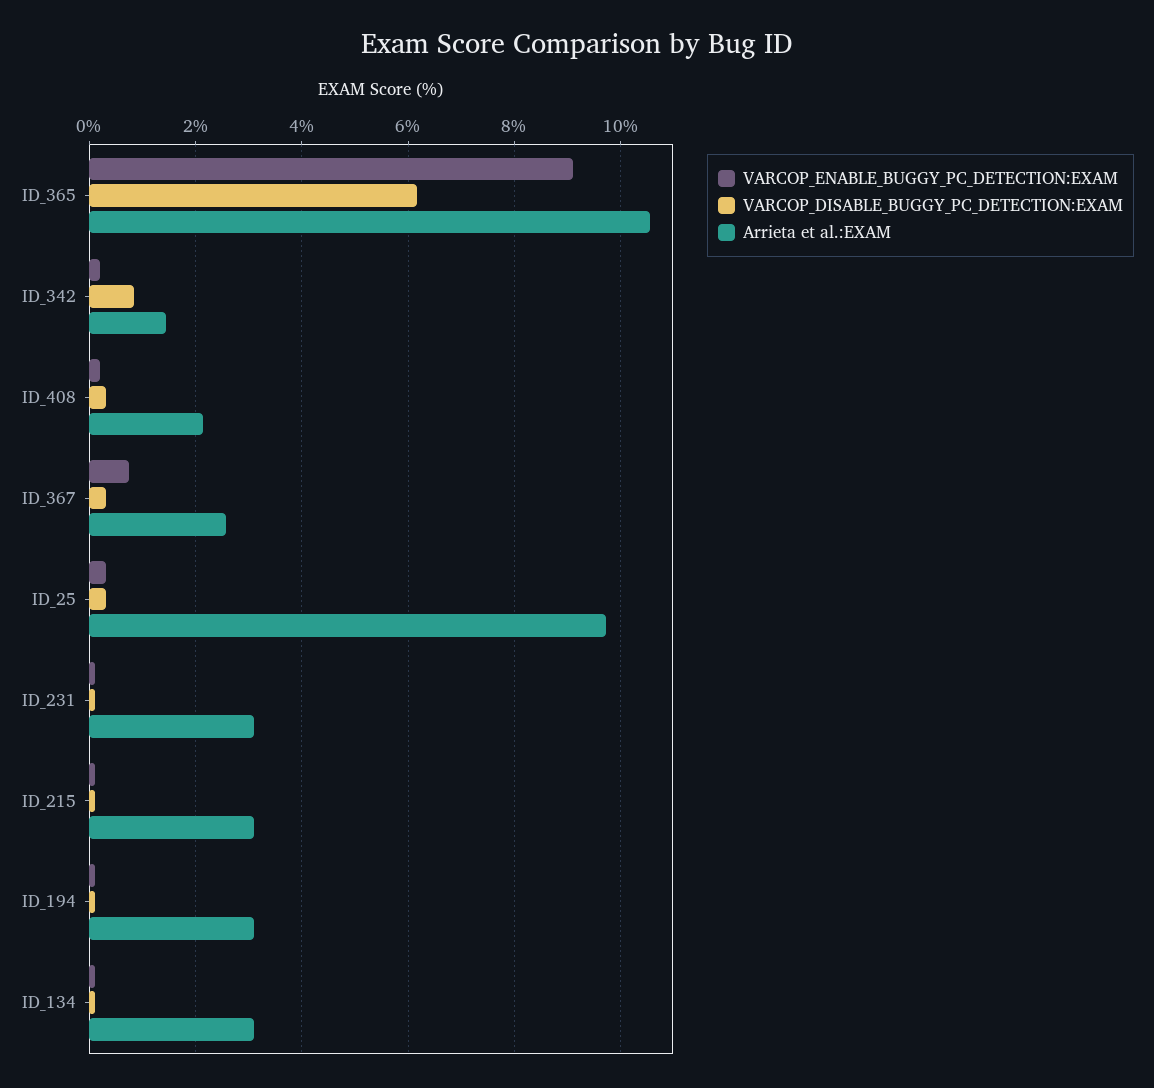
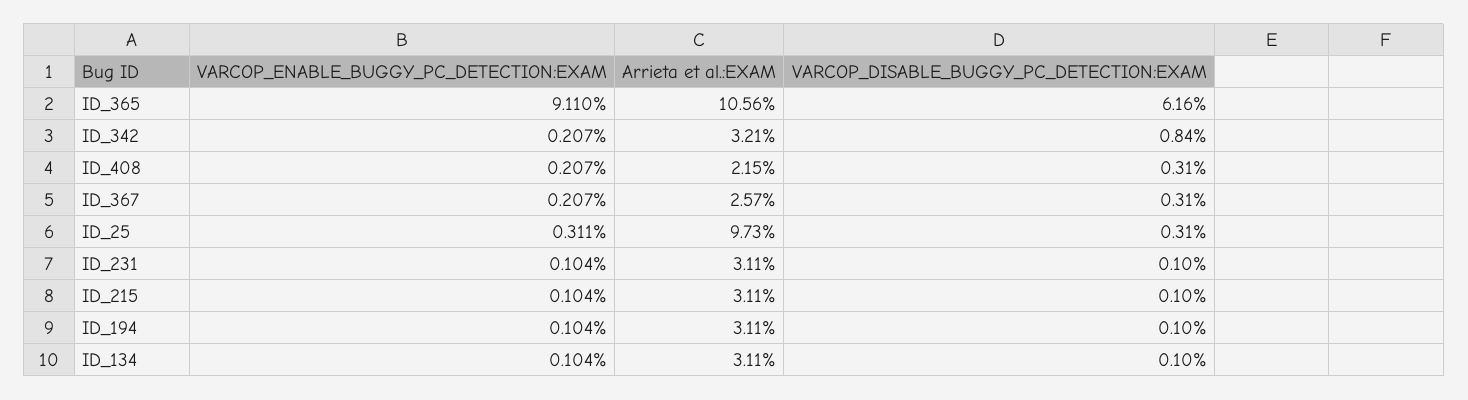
  {
    "VARCOP_ENABLE_BUGGY_PC_DETECTION:EXAM": {
      "ID_365": 9.11,
      "ID_342": 0.207,
      "ID_408": 0.207,
-     "ID_367": 0.8,
+     "ID_367": 0.207,
      "ID_25": 0.311,
      "ID_231": 0.104,
      "ID_215": 0.104,
      "ID_194": 0.104,
      "ID_134": 0.104
    },
    "VARCOP_DISABLE_BUGGY_PC_DETECTION:EXAM": {
      "ID_365": 6.16,
      "ID_342": 0.84,
      "ID_408": 0.31,
      "ID_367": 0.31,
      "ID_25": 0.31,
      "ID_231": 0.1,
      "ID_215": 0.1,
      "ID_194": 0.1,
      "ID_134": 0.1
    },
    "Arrieta et al.:EXAM": {
      "ID_365": 10.56,
-     "ID_342": 1.4,
+     "ID_342": 3.21,
      "ID_408": 2.15,
      "ID_367": 2.57,
      "ID_25": 9.73,
      "ID_231": 3.11,
      "ID_215": 3.11,
      "ID_194": 3.11,
      "ID_134": 3.11
    }
  }

